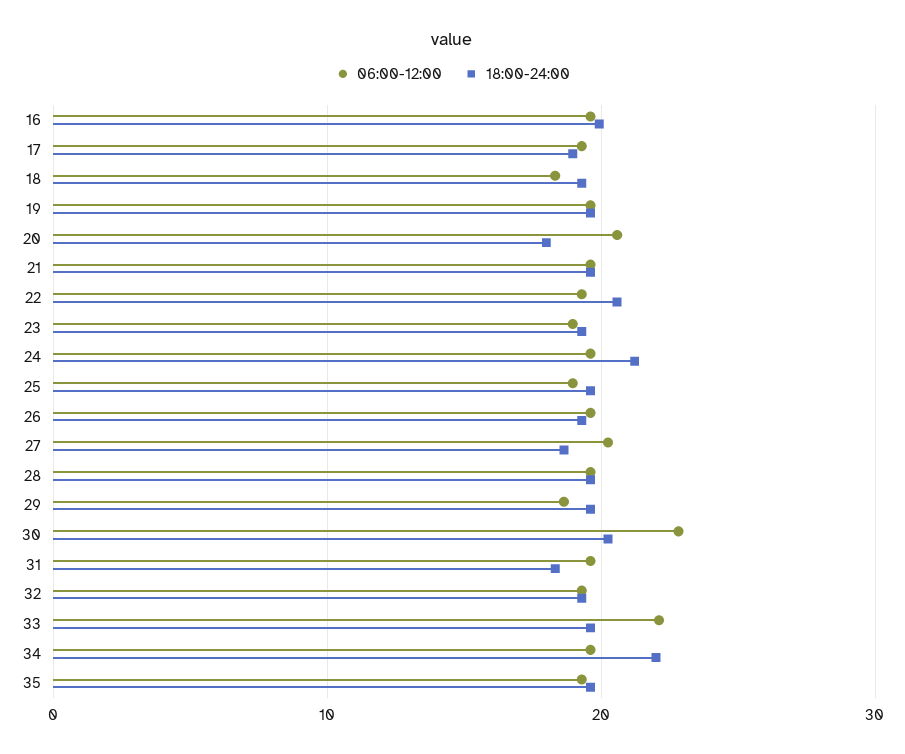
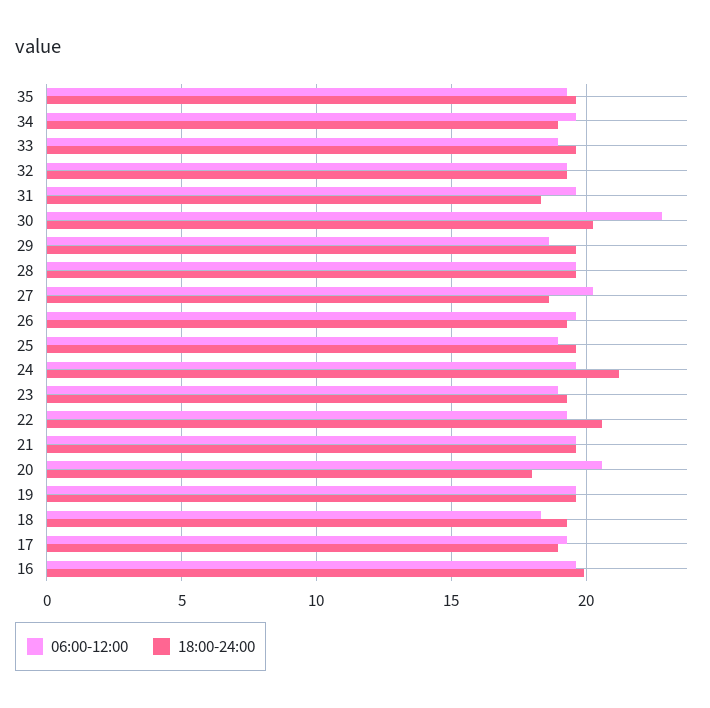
  {
    "06:00-12:00": {
      "16": 19.5,
      "17": 19.5,
      "18": 18.5,
      "19": 19.5,
      "20": 20.5,
      "21": 19.5,
      "22": 19.5,
      "23": 19,
      "24": 19.5,
      "25": 19,
      "26": 19.5,
      "27": 20.5,
      "28": 19.5,
      "29": 18.5,
      "30": 23,
      "31": 19.5,
      "32": 19.5,
-     "33": 22,
+     "33": 19,
      "34": 19.5,
      "35": 19.5
    },
    "18:00-24:00": {
      "16": 20,
      "17": 19,
      "18": 19.5,
      "19": 19.5,
      "20": 18,
      "21": 19.5,
      "22": 20.5,
      "23": 19.5,
      "24": 21,
      "25": 19.5,
      "26": 19.5,
      "27": 18.5,
      "28": 19.5,
      "29": 19.5,
      "30": 20.5,
      "31": 18.5,
      "32": 19.5,
      "33": 19.5,
-     "34": 22,
+     "34": 19,
      "35": 19.5
    }
  }

